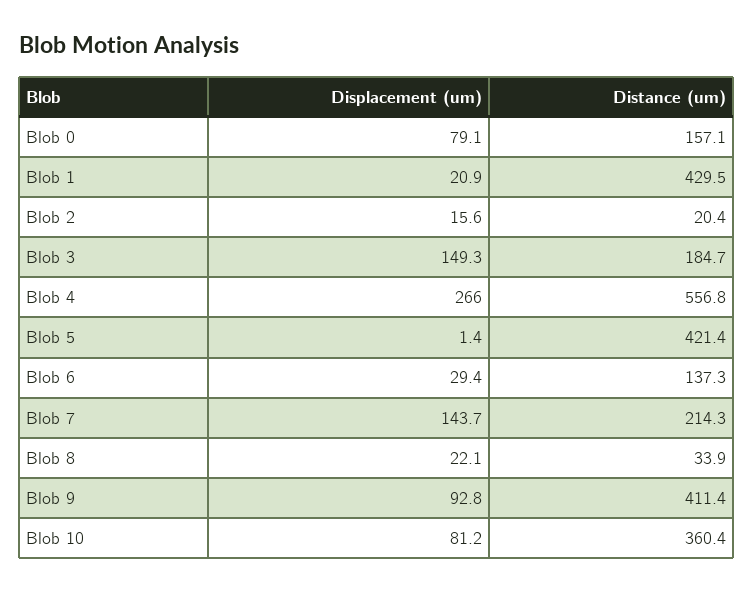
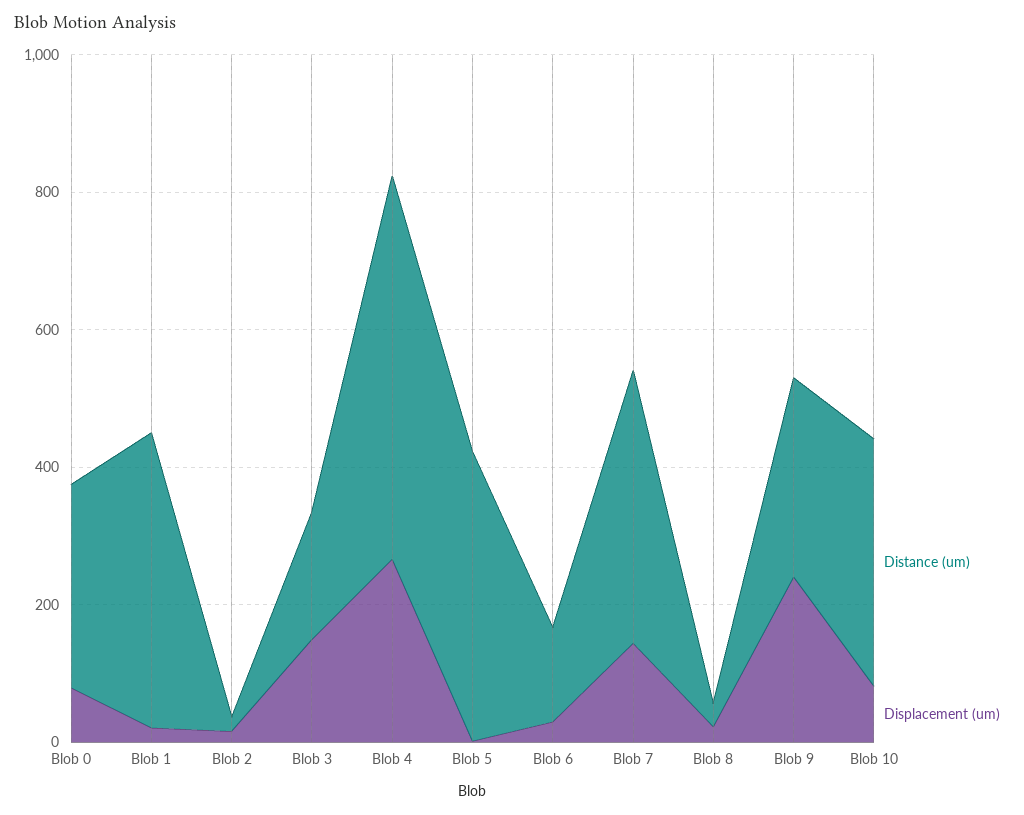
  {
    "Displacement (um)": {
      "Blob 0": 79.1,
      "Blob 1": 20.9,
      "Blob 2": 15.6,
      "Blob 3": 149.3,
      "Blob 4": 266,
      "Blob 5": 1.4,
      "Blob 6": 29.4,
      "Blob 7": 143.7,
      "Blob 8": 22.1,
-     "Blob 9": 92.8,
+     "Blob 9": 250,
      "Blob 10": 81.2
    },
    "Distance (um)": {
-     "Blob 0": 157.1,
+     "Blob 0": 300,
      "Blob 1": 429.5,
      "Blob 2": 20.4,
      "Blob 3": 184.7,
      "Blob 4": 556.8,
      "Blob 5": 421.4,
      "Blob 6": 137.3,
-     "Blob 7": 214.3,
+     "Blob 7": 400,
      "Blob 8": 33.9,
-     "Blob 9": 411.4,
+     "Blob 9": 300,
      "Blob 10": 360.4
    }
  }

